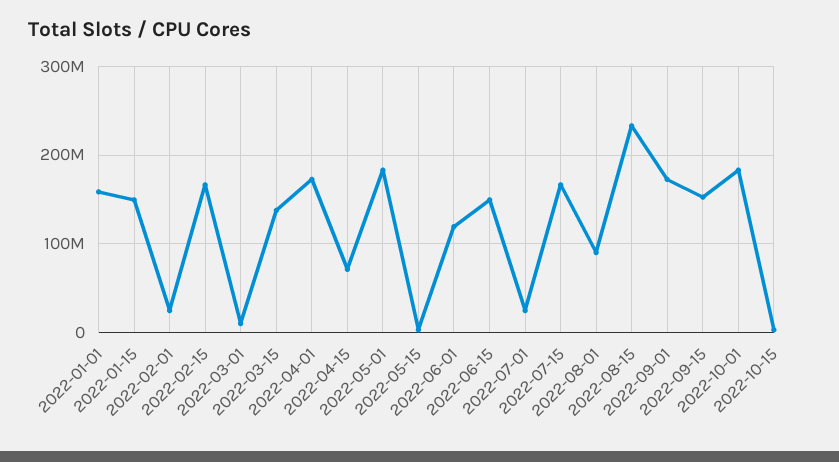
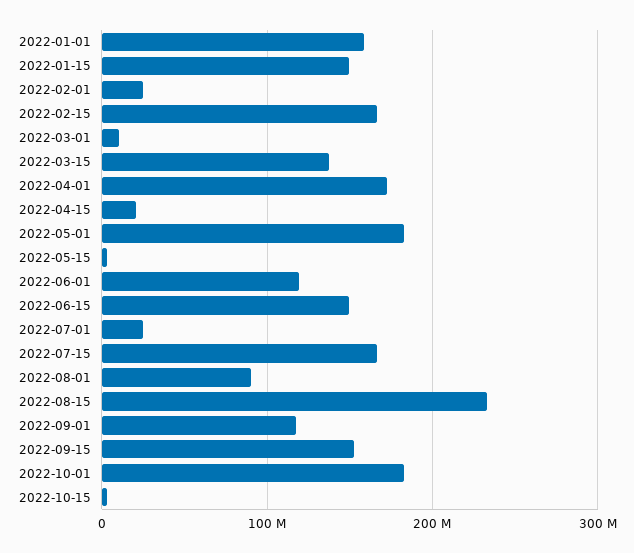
  {
    "2022-01-01": 160000000,
    "2022-01-15": 150000000,
    "2022-02-01": 20000000,
    "2022-02-15": 170000000,
    "2022-03-01": 10000000,
    "2022-03-15": 140000000,
    "2022-04-01": 170000000,
-   "2022-04-15": 70000000,
+   "2022-04-15": 20000000,
    "2022-05-01": 180000000,
    "2022-05-15": 0,
    "2022-06-01": 120000000,
    "2022-06-15": 150000000,
    "2022-07-01": 20000000,
    "2022-07-15": 170000000,
    "2022-08-01": 90000000,
    "2022-08-15": 230000000,
-   "2022-09-01": 170000000,
+   "2022-09-01": 120000000,
    "2022-09-15": 150000000,
    "2022-10-01": 180000000,
    "2022-10-15": 0
  }

